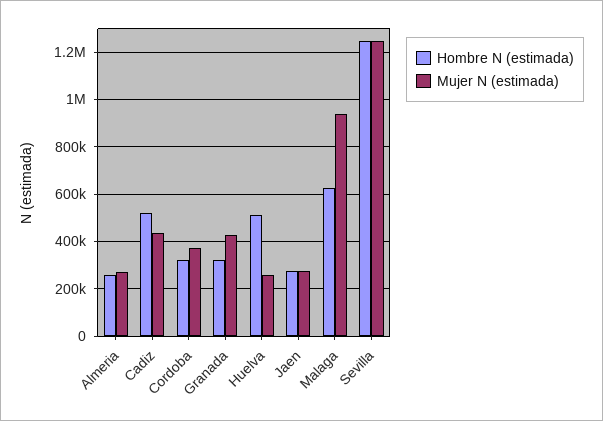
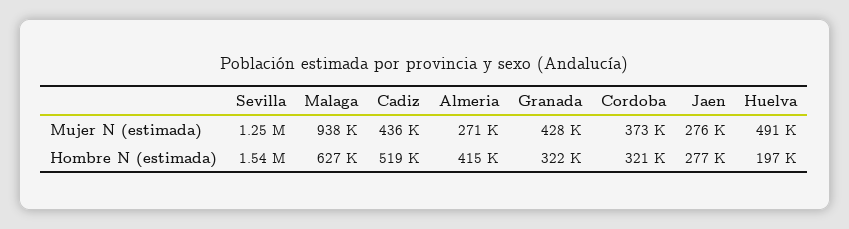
  {
    "Hombre N (estimada)": {
-     "Almeria": 250000,
+     "Almeria": 415000,
      "Cadiz": 519000,
      "Cordoba": 321000,
      "Granada": 322000,
-     "Huelva": 500000,
+     "Huelva": 197000,
      "Jaen": 277000,
      "Malaga": 627000,
-     "Sevilla": 1250000
+     "Sevilla": 1540000
    },
    "Mujer N (estimada)": {
      "Almeria": 271000,
      "Cadiz": 436000,
      "Cordoba": 373000,
      "Granada": 428000,
-     "Huelva": 250000,
+     "Huelva": 491000,
      "Jaen": 276000,
      "Malaga": 938000,
      "Sevilla": 1250000
    }
  }

